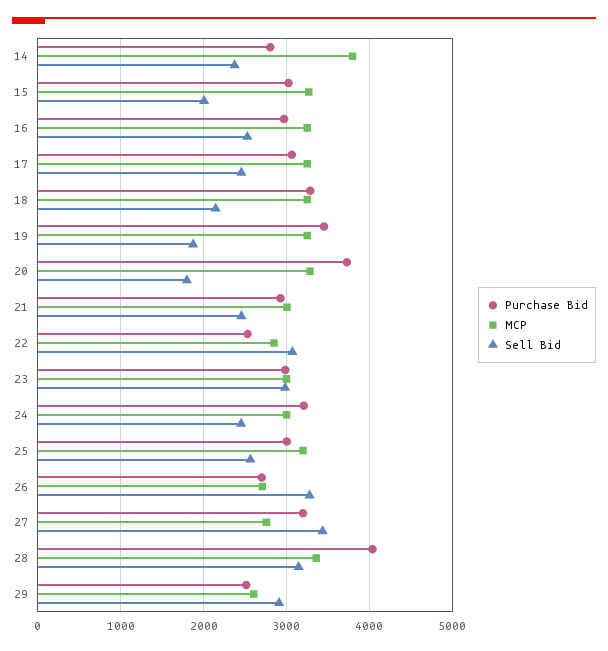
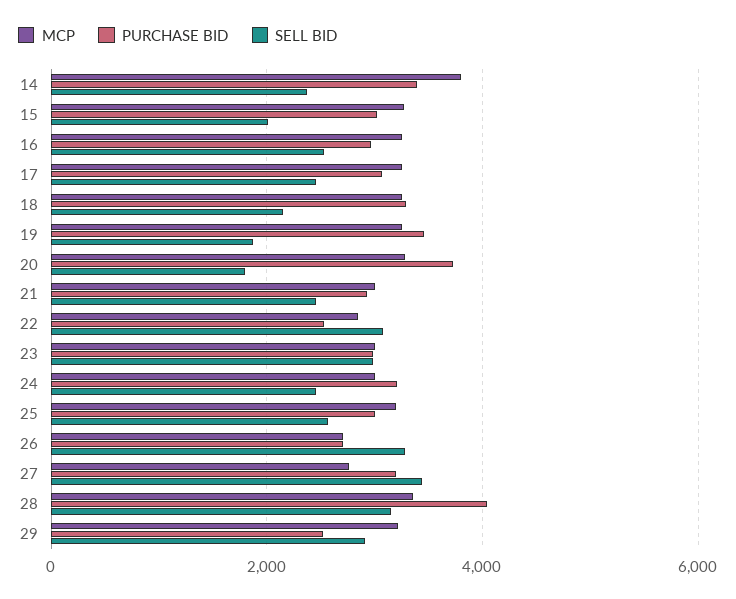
  {
    "Purchase Bid": {
-     "14": 2800,
+     "14": 3400,
      "15": 3000,
      "16": 3000,
      "17": 3100,
      "18": 3300,
      "19": 3500,
      "20": 3700,
      "21": 2900,
      "22": 2500,
      "23": 3000,
      "24": 3200,
      "25": 3000,
      "26": 2700,
      "27": 3200,
      "28": 4000,
      "29": 2500
    },
    "MCP": {
      "14": 3800,
      "15": 3300,
      "16": 3300,
      "17": 3300,
      "18": 3300,
      "19": 3300,
      "20": 3300,
      "21": 3000,
      "22": 2800,
      "23": 3000,
      "24": 3000,
      "25": 3200,
      "26": 2700,
      "27": 2800,
      "28": 3400,
-     "29": 2600
+     "29": 3200
    },
    "Sell Bid": {
      "14": 2400,
      "15": 2000,
      "16": 2500,
      "17": 2500,
      "18": 2100,
      "19": 1900,
      "20": 1800,
      "21": 2500,
      "22": 3100,
      "23": 3000,
      "24": 2500,
      "25": 2600,
      "26": 3300,
      "27": 3400,
      "28": 3100,
      "29": 2900
    }
  }

